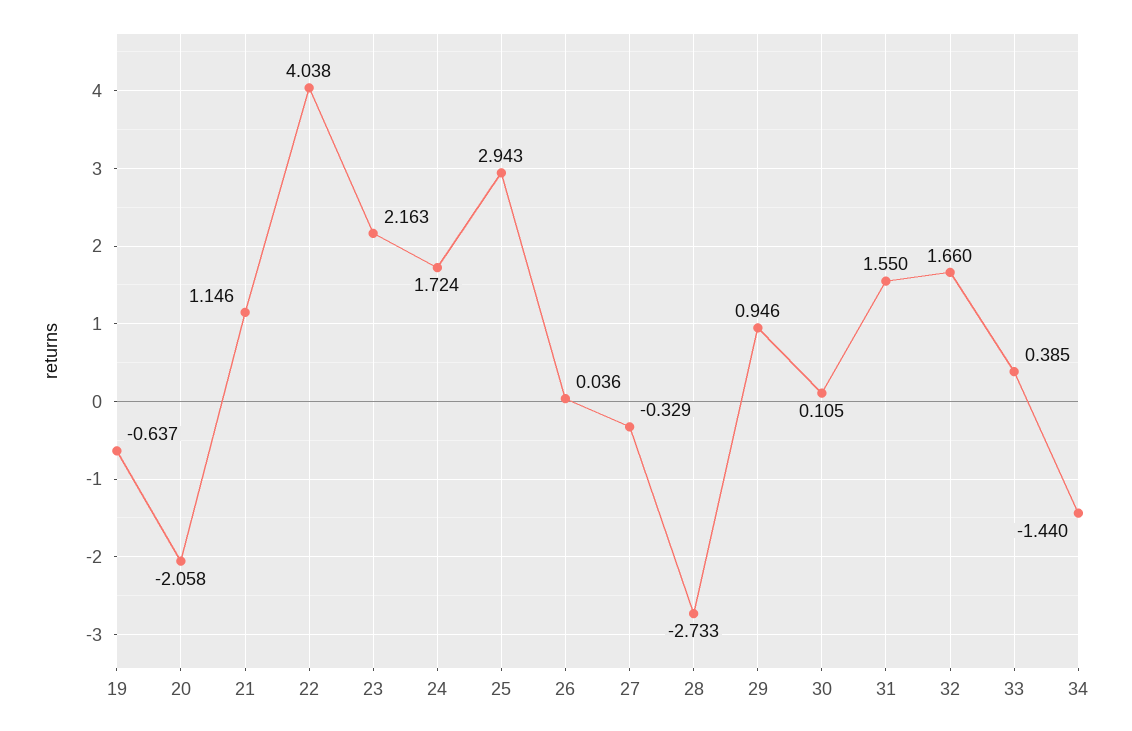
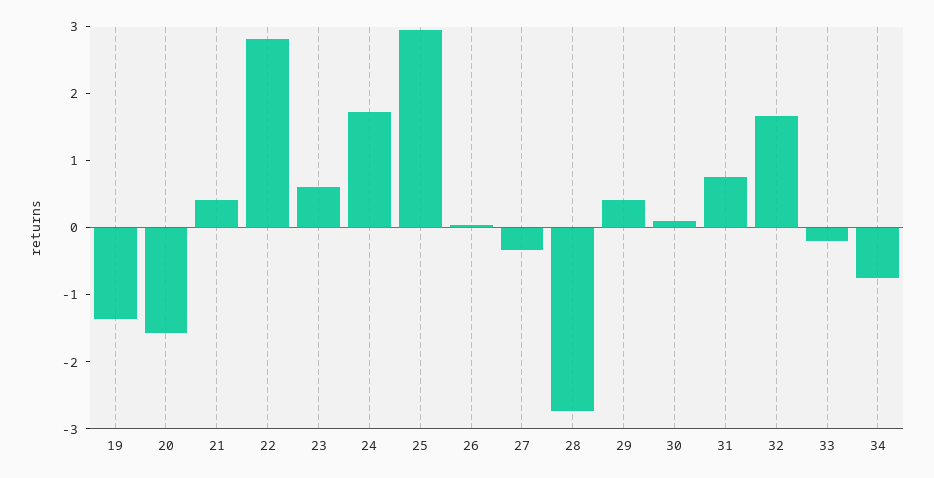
  {
-   "19": -0.637,
+   "19": -1.4,
-   "20": -2.058,
+   "20": -1.6,
-   "21": 1.146,
+   "21": 0.4,
-   "22": 4.038,
+   "22": 2.8,
-   "23": 2.163,
+   "23": 0.6,
    "24": 1.724,
    "25": 2.943,
    "26": 0.036,
    "27": -0.329,
    "28": -2.733,
-   "29": 0.946,
+   "29": 0.4,
    "30": 0.105,
-   "31": 1.55,
+   "31": 0.8,
    "32": 1.66,
-   "33": 0.385,
+   "33": -0.2,
-   "34": -1.44
+   "34": -0.8
  }

